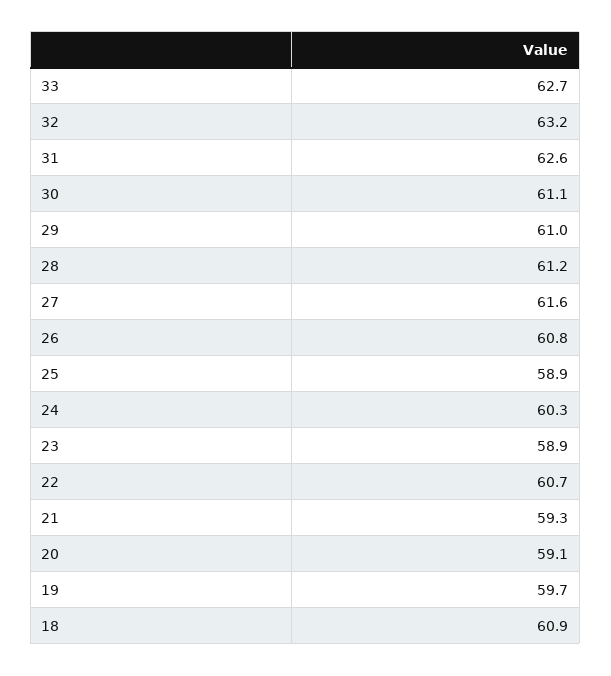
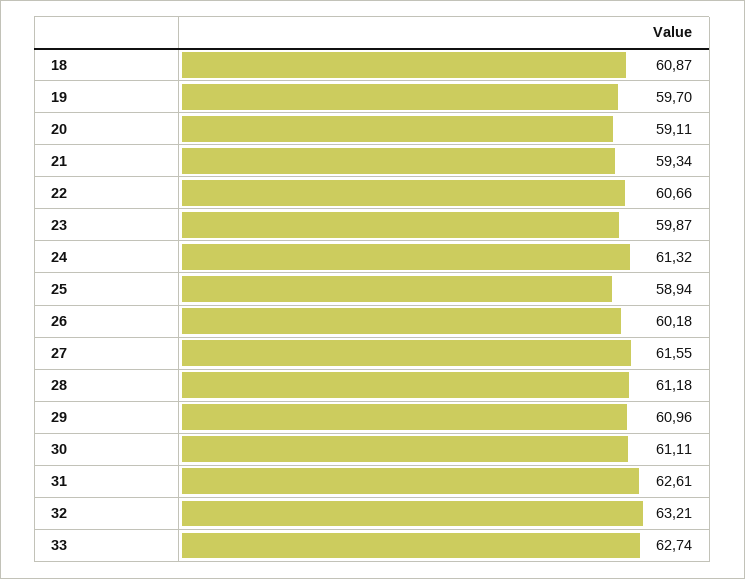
  {
    "33": 62.74,
    "32": 63.21,
    "31": 62.61,
    "30": 61.11,
    "29": 60.96,
    "28": 61.18,
    "27": 61.55,
-   "26": 60.8,
+   "26": 60.18,
    "25": 58.94,
-   "24": 60.3,
+   "24": 61.32,
-   "23": 58.9,
+   "23": 59.87,
    "22": 60.66,
    "21": 59.34,
    "20": 59.11,
    "19": 59.7,
    "18": 60.87
  }

